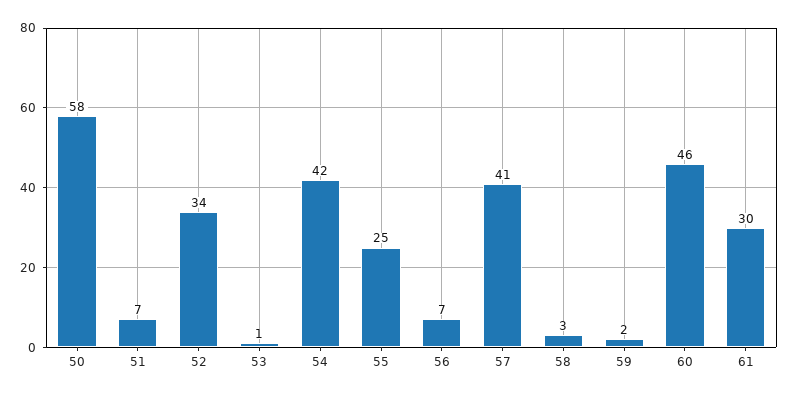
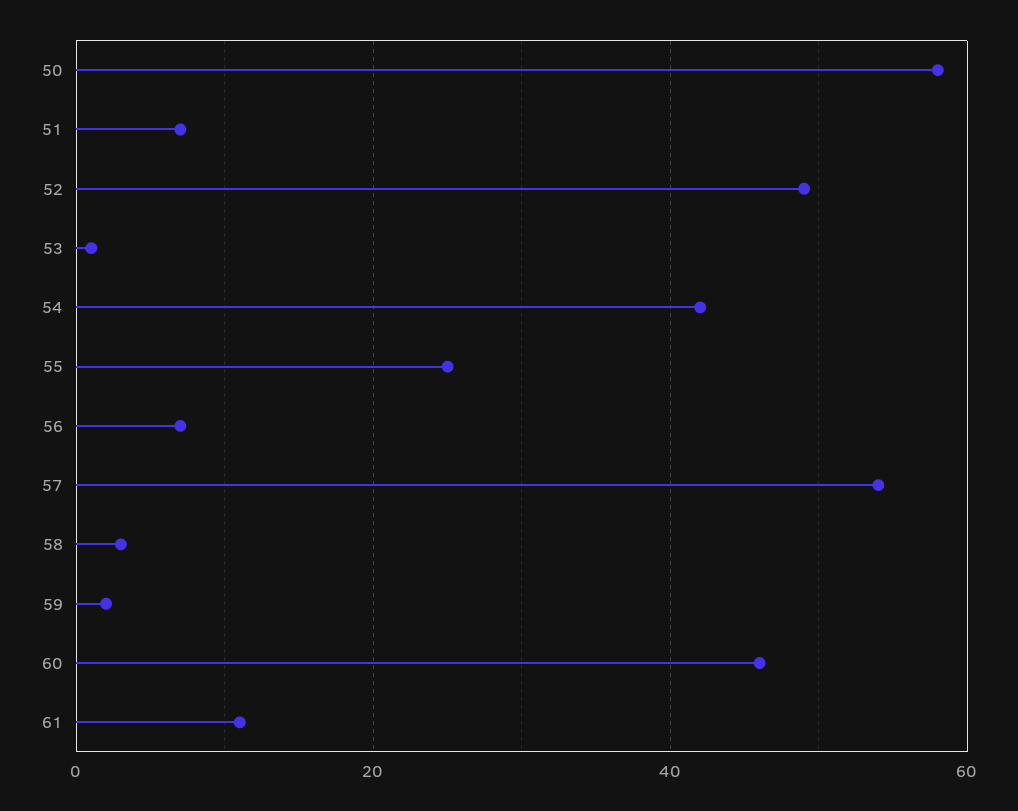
  {
    "50": 58,
    "51": 7,
-   "52": 34,
+   "52": 50,
    "53": 1,
    "54": 42,
    "55": 25,
    "56": 7,
-   "57": 41,
+   "57": 55,
    "58": 3,
    "59": 2,
    "60": 46,
-   "61": 30
+   "61": 10
  }

